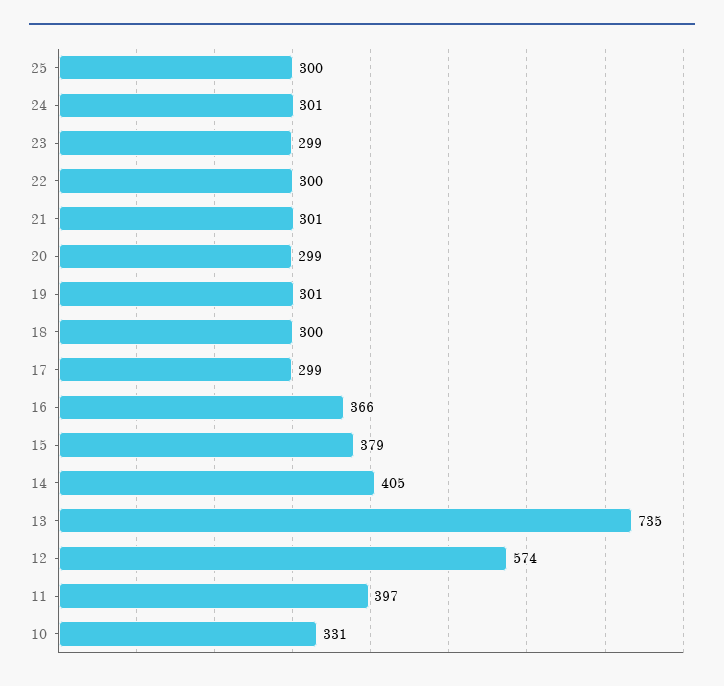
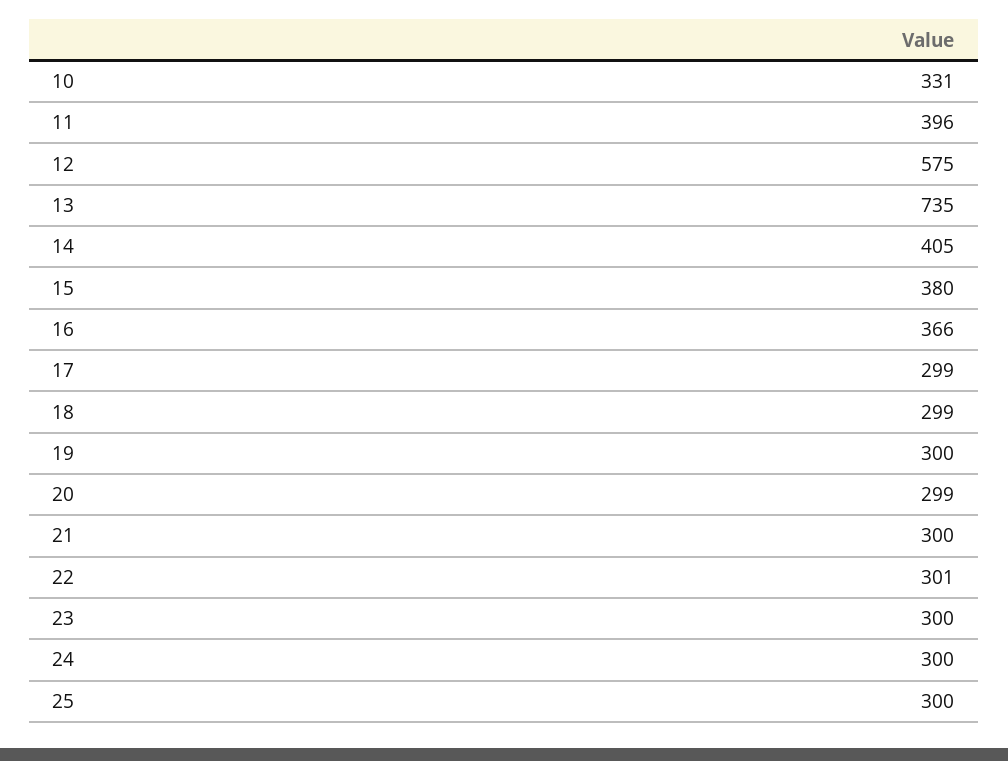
  {
    "25": 300,
-   "24": 301,
+   "24": 300,
-   "23": 299,
+   "23": 300,
-   "22": 300,
+   "22": 301,
-   "21": 301,
+   "21": 300,
    "20": 299,
-   "19": 301,
+   "19": 300,
-   "18": 300,
+   "18": 299,
    "17": 299,
    "16": 366,
-   "15": 379,
+   "15": 380,
    "14": 405,
    "13": 735,
-   "12": 574,
+   "12": 575,
-   "11": 397,
+   "11": 396,
    "10": 331
  }

